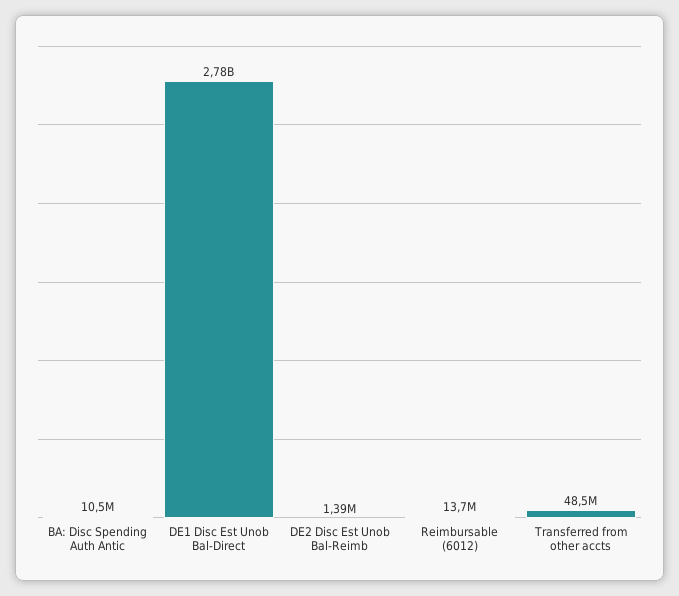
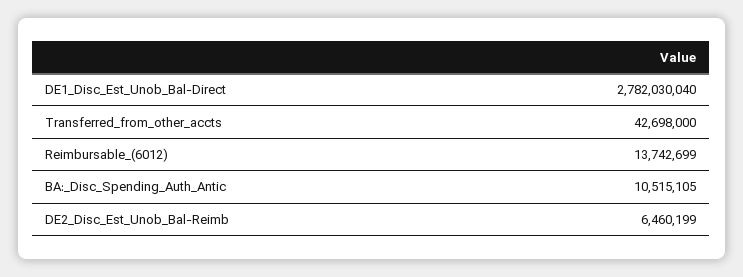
  {
    "BA: Disc Spending Auth Antic": 10515105,
    "DE1 Disc Est Unob Bal-Direct": 2782030040,
-   "DE2 Disc Est Unob Bal-Reimb": 1390000,
+   "DE2 Disc Est Unob Bal-Reimb": 6460199,
    "Reimbursable (6012)": 13742699,
-   "Transferred from other accts": 48500000
+   "Transferred from other accts": 42698000
  }

